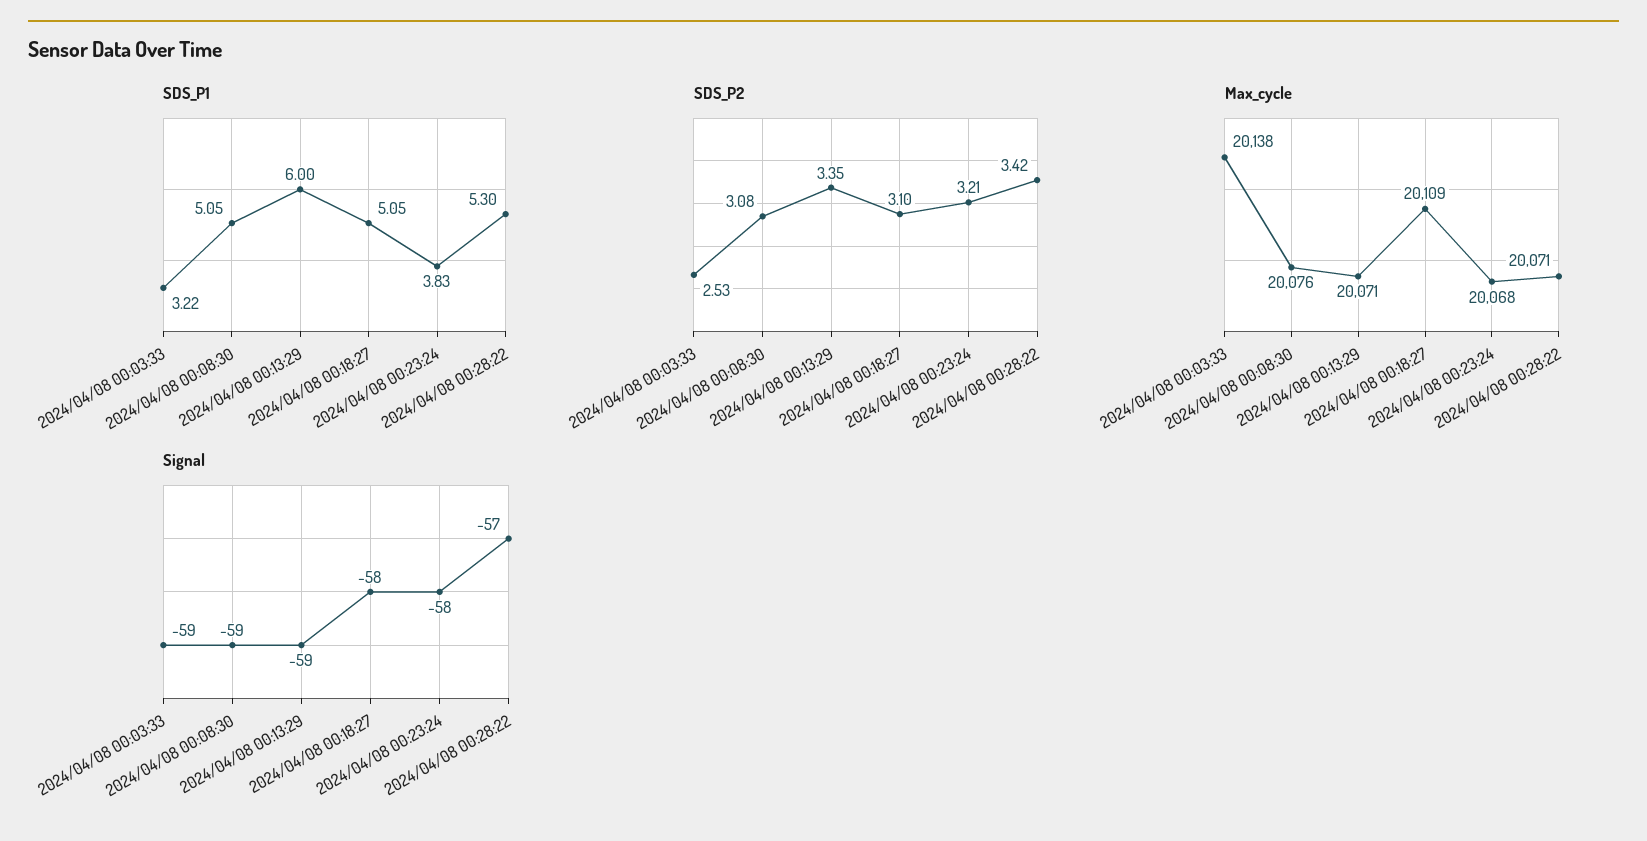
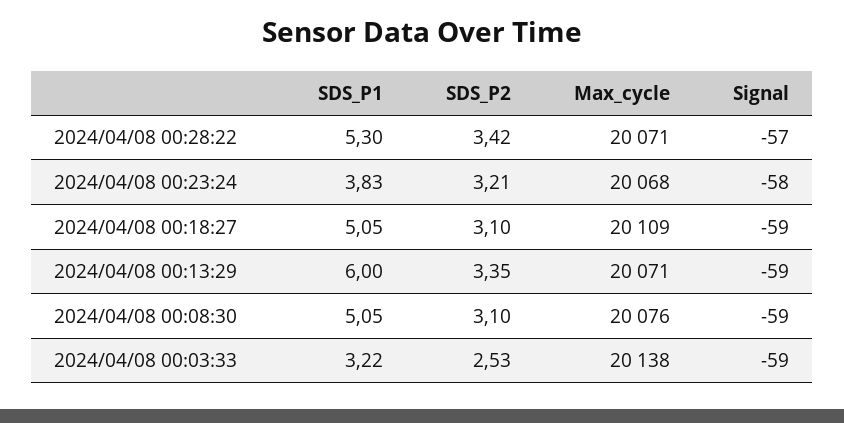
  {
    "SDS_P1": {
      "2024/04/08 00:03:33": 3.22,
      "2024/04/08 00:08:30": 5.05,
      "2024/04/08 00:13:29": 6,
      "2024/04/08 00:18:27": 5.05,
      "2024/04/08 00:23:24": 3.83,
      "2024/04/08 00:28:22": 5.3
    },
    "SDS_P2": {
      "2024/04/08 00:03:33": 2.53,
-     "2024/04/08 00:08:30": 3.08,
+     "2024/04/08 00:08:30": 3.1,
      "2024/04/08 00:13:29": 3.35,
      "2024/04/08 00:18:27": 3.1,
      "2024/04/08 00:23:24": 3.21,
      "2024/04/08 00:28:22": 3.42
    },
    "Max_cycle": {
      "2024/04/08 00:03:33": 20138,
      "2024/04/08 00:08:30": 20076,
      "2024/04/08 00:13:29": 20071,
      "2024/04/08 00:18:27": 20109,
      "2024/04/08 00:23:24": 20068,
      "2024/04/08 00:28:22": 20071
    },
    "Signal": {
      "2024/04/08 00:03:33": -59,
      "2024/04/08 00:08:30": -59,
      "2024/04/08 00:13:29": -59,
-     "2024/04/08 00:18:27": -58,
+     "2024/04/08 00:18:27": -59,
      "2024/04/08 00:23:24": -58,
      "2024/04/08 00:28:22": -57
    }
  }

